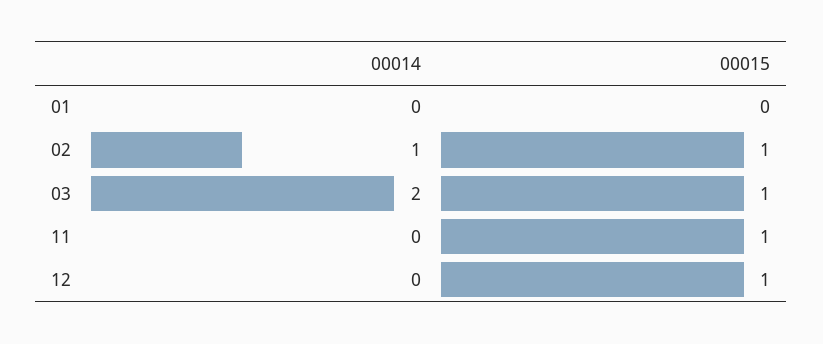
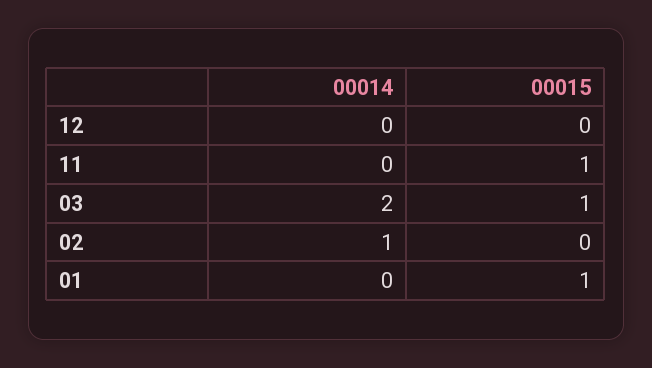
  {
    "00014": {
      "01": 0,
      "02": 1,
      "03": 2,
      "11": 0,
      "12": 0
    },
    "00015": {
-     "01": 0,
+     "01": 1,
-     "02": 1,
+     "02": 0,
      "03": 1,
      "11": 1,
-     "12": 1
+     "12": 0
    }
  }

